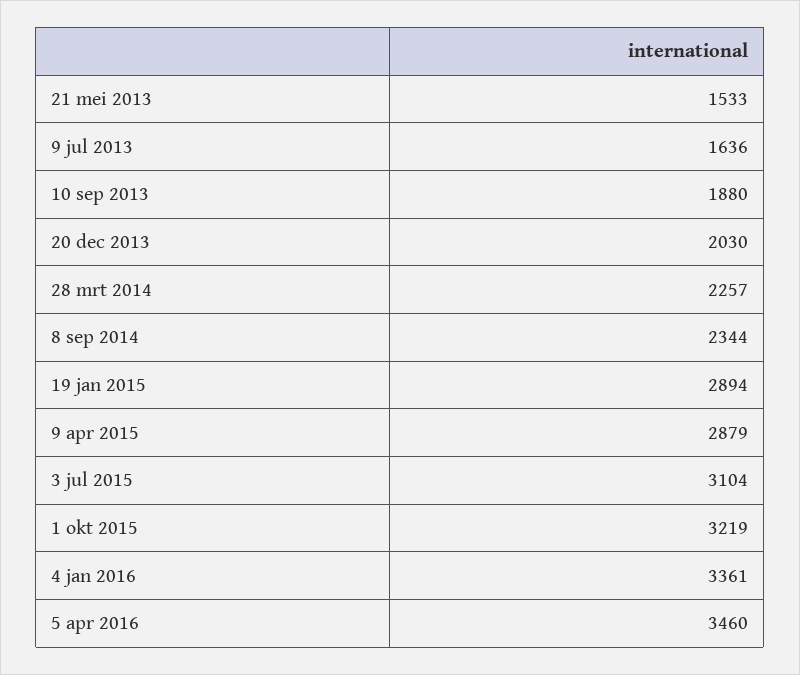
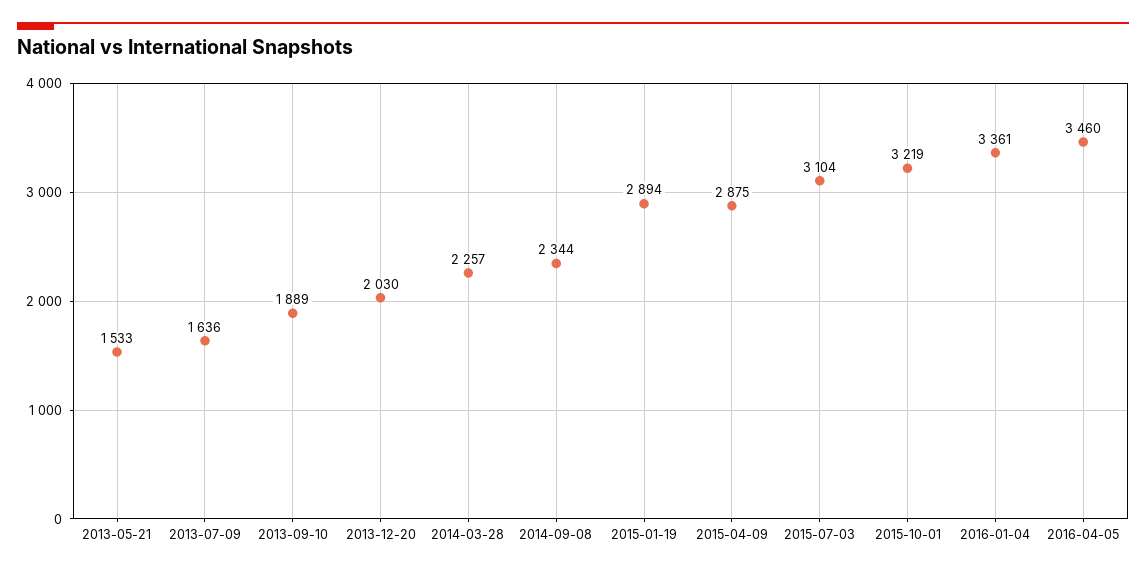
  {
    "21 mei 2013": 1533,
    "9 jul 2013": 1636,
-   "10 sep 2013": 1880,
+   "10 sep 2013": 1889,
    "20 dec 2013": 2030,
    "28 mrt 2014": 2257,
    "8 sep 2014": 2344,
    "19 jan 2015": 2894,
-   "9 apr 2015": 2879,
+   "9 apr 2015": 2875,
    "3 jul 2015": 3104,
    "1 okt 2015": 3219,
    "4 jan 2016": 3361,
    "5 apr 2016": 3460
  }

